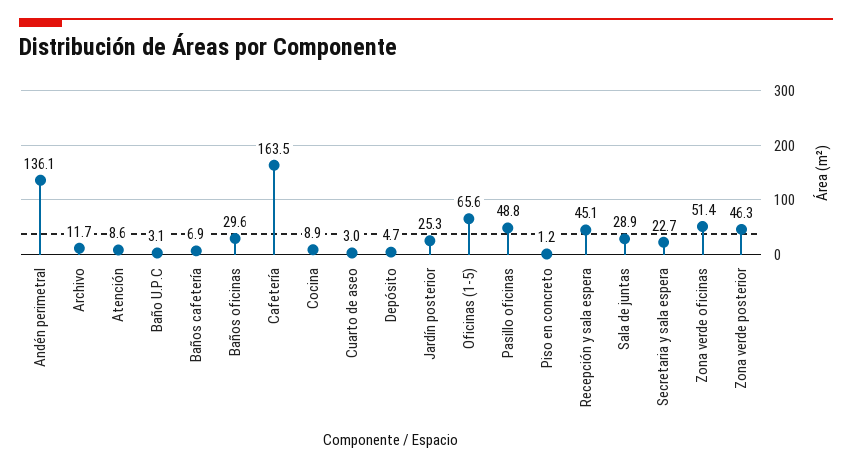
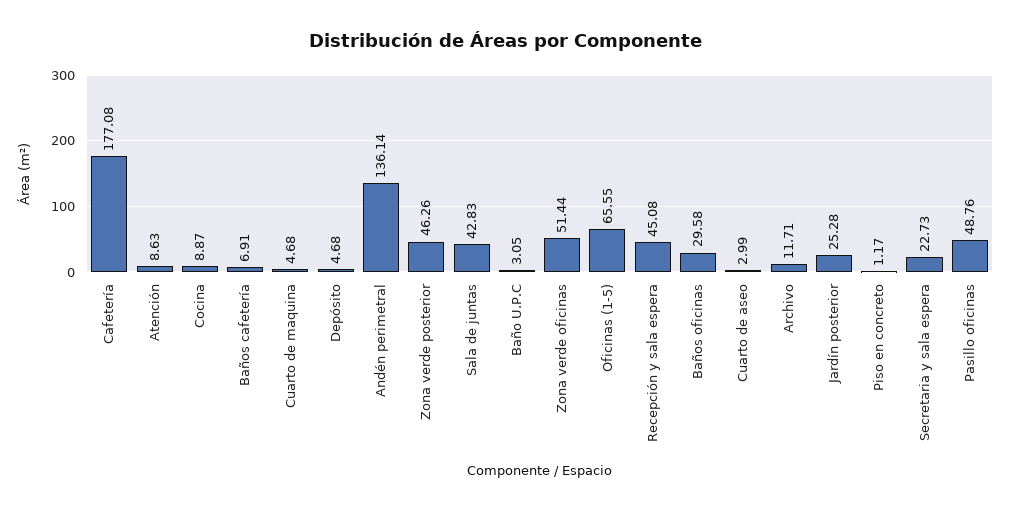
  {
    "Andén perimetral": 136.14,
    "Archivo": 11.71,
    "Atención": 8.63,
    "Baño U.P.C": 3.05,
    "Baños cafetería": 6.91,
    "Baños oficinas": 29.58,
-   "Cafetería": 163.5,
+   "Cafetería": 177.08,
    "Cocina": 8.87,
    "Cuarto de aseo": 2.99,
    "Depósito": 4.68,
    "Jardín posterior": 25.28,
    "Oficinas (1-5)": 65.55,
    "Pasillo oficinas": 48.76,
    "Piso en concreto": 1.17,
    "Recepción y sala espera": 45.08,
-   "Sala de juntas": 28.9,
+   "Sala de juntas": 42.83,
    "Secretaria y sala espera": 22.73,
    "Zona verde oficinas": 51.44,
-   "Zona verde posterior": 46.26
+   "Zona verde posterior": 46.26,
+   "Cuarto de maquina": 4.68
  }

